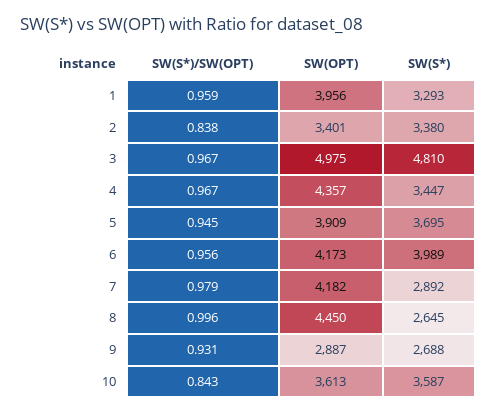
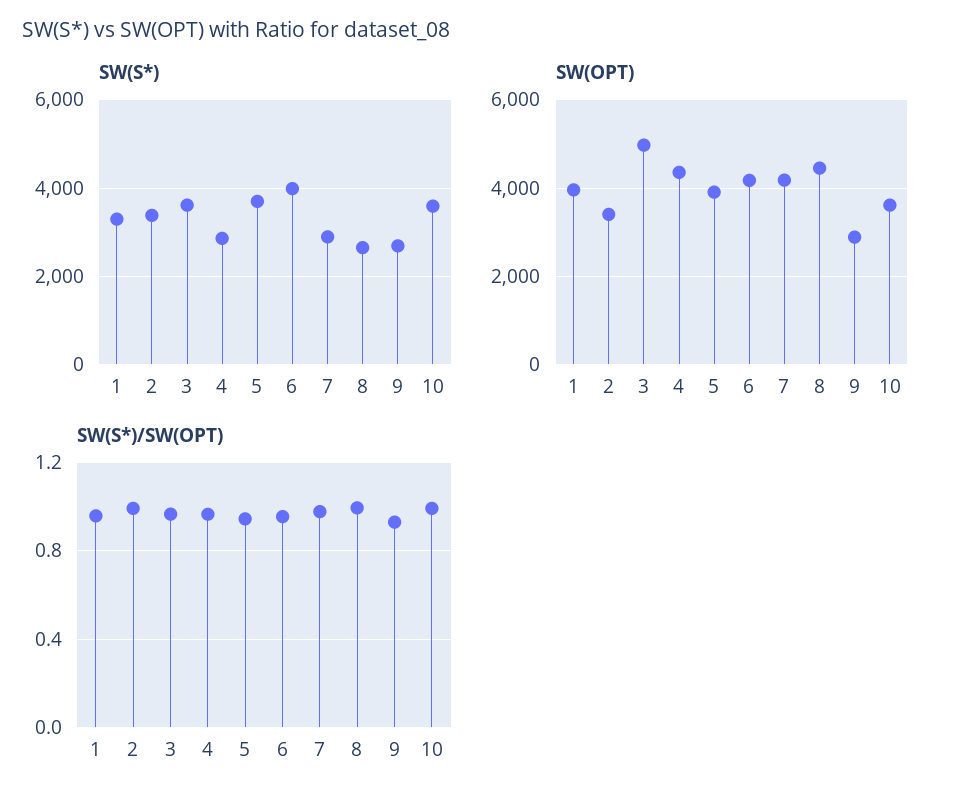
  {
    "SW(S*)/SW(OPT)": {
      "1": 0.959,
-     "2": 0.838,
+     "2": 1,
      "3": 0.967,
      "4": 0.967,
      "5": 0.945,
      "6": 0.956,
      "7": 0.979,
      "8": 0.996,
      "9": 0.931,
-     "10": 0.843
+     "10": 1
    },
    "SW(OPT)": {
      "1": 3956,
      "2": 3401,
      "3": 4975,
      "4": 4357,
      "5": 3909,
      "6": 4173,
      "7": 4182,
      "8": 4450,
      "9": 2887,
      "10": 3613
    },
    "SW(S*)": {
      "1": 3293,
      "2": 3380,
-     "3": 4810,
+     "3": 3600,
-     "4": 3447,
+     "4": 2800,
      "5": 3695,
      "6": 3989,
      "7": 2892,
      "8": 2645,
      "9": 2688,
      "10": 3587
    }
  }

